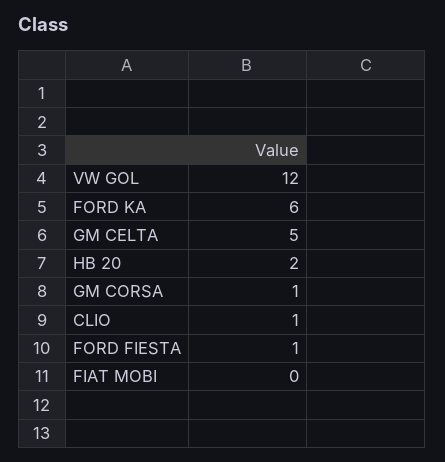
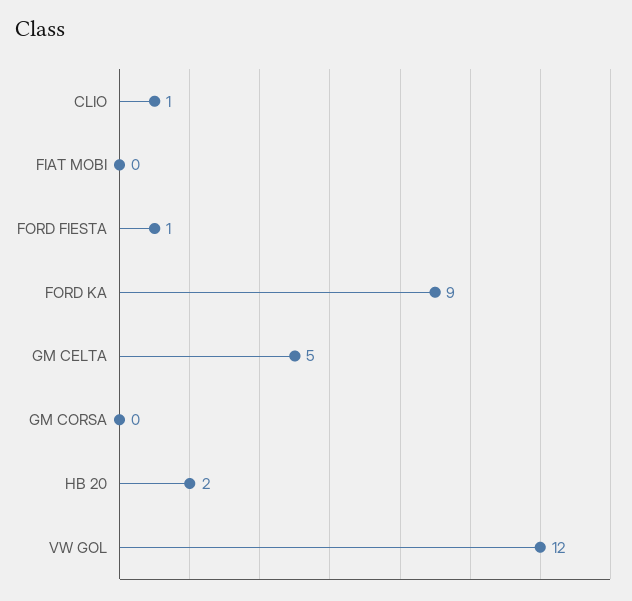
  {
    "VW GOL": 12,
-   "FORD KA": 6,
+   "FORD KA": 9,
    "GM CELTA": 5,
    "HB 20": 2,
-   "GM CORSA": 1,
+   "GM CORSA": 0,
    "CLIO": 1,
    "FORD FIESTA": 1,
    "FIAT MOBI": 0
  }

